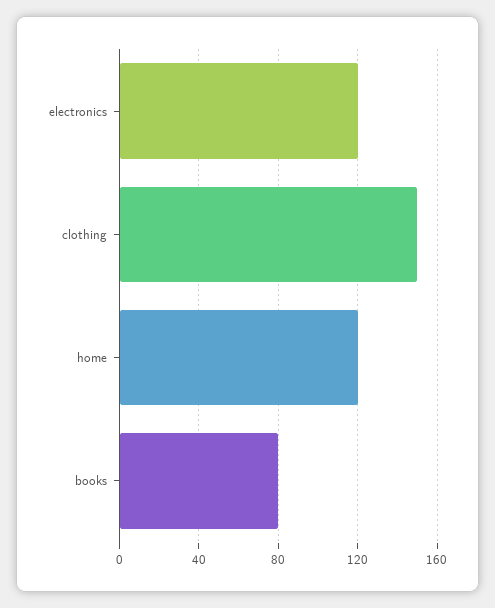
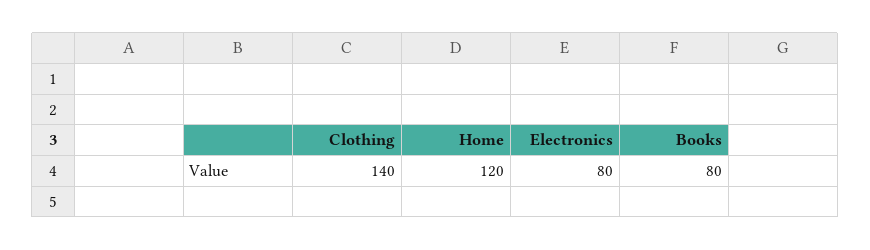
  {
-   "electronics": 120,
+   "electronics": 80,
-   "clothing": 150,
+   "clothing": 140,
    "home": 120,
    "books": 80
  }

